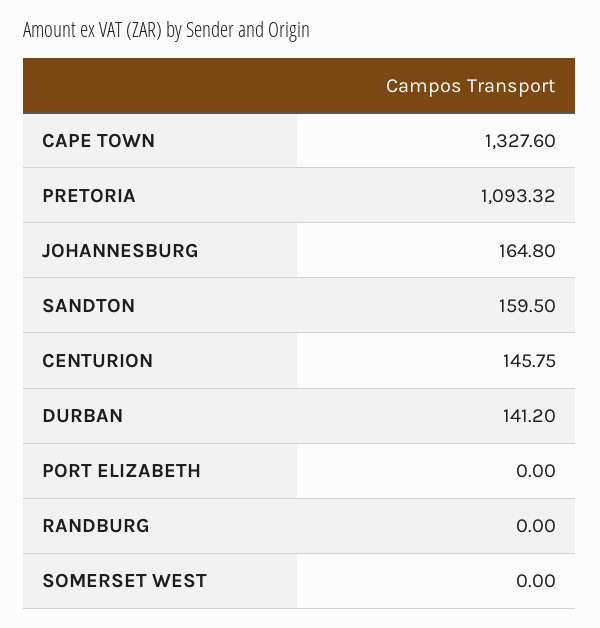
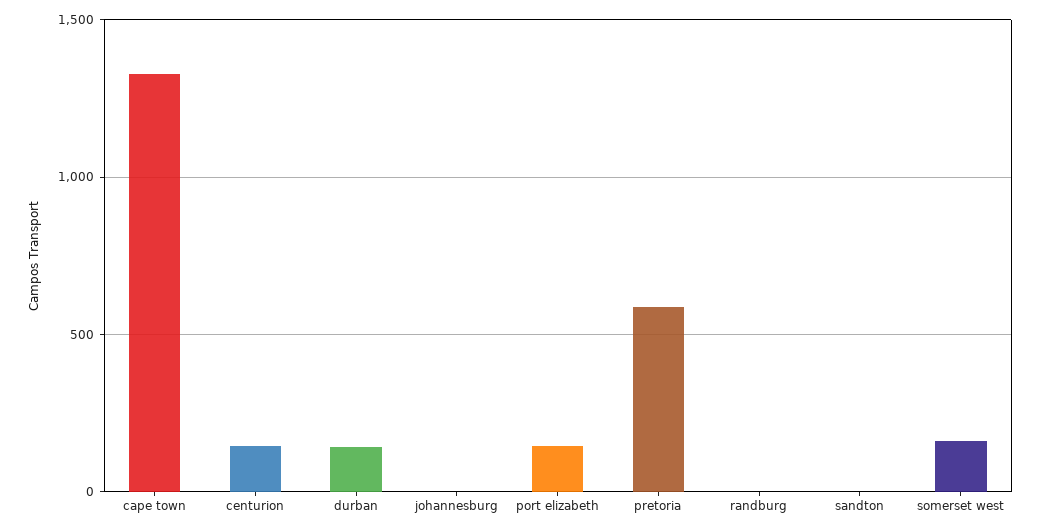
  {
    "CAPE TOWN": 1327.6,
-   "PRETORIA": 1093.32,
+   "PRETORIA": 600,
-   "JOHANNESBURG": 164.8,
+   "JOHANNESBURG": 0,
-   "SANDTON": 159.5,
+   "SANDTON": 0,
    "CENTURION": 145.75,
    "DURBAN": 141.2,
-   "PORT ELIZABETH": 0,
+   "PORT ELIZABETH": 150,
    "RANDBURG": 0,
-   "SOMERSET WEST": 0
+   "SOMERSET WEST": 150
  }

